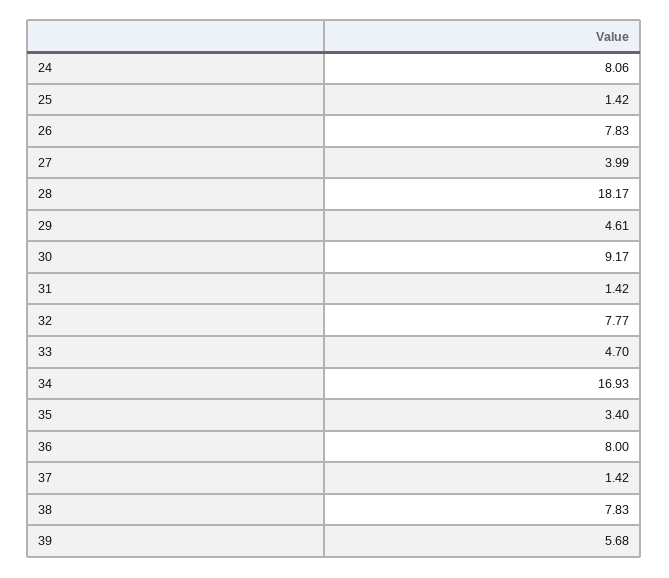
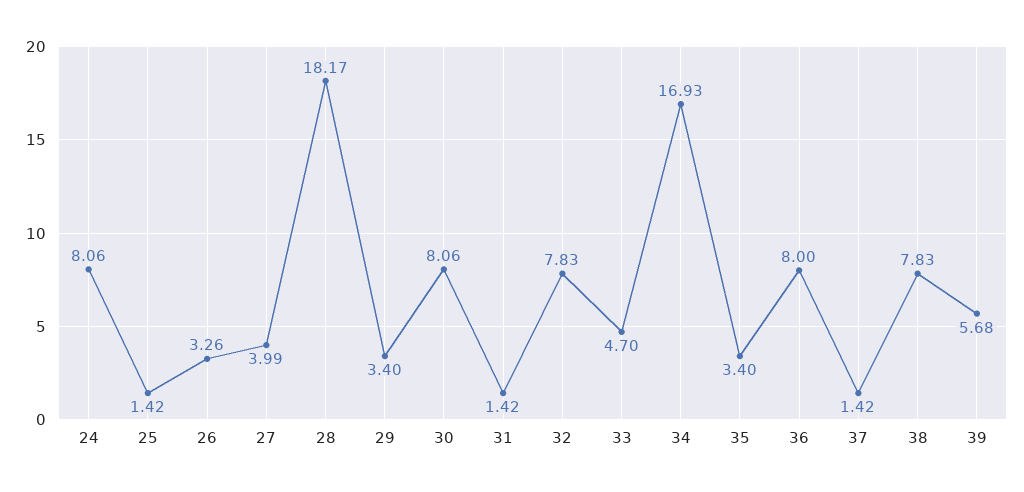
  {
    "24": 8.06,
    "25": 1.42,
-   "26": 7.83,
+   "26": 3.26,
    "27": 3.99,
    "28": 18.17,
-   "29": 4.61,
+   "29": 3.4,
-   "30": 9.17,
+   "30": 8.06,
    "31": 1.42,
-   "32": 7.77,
+   "32": 7.83,
    "33": 4.7,
    "34": 16.93,
    "35": 3.4,
    "36": 8,
    "37": 1.42,
    "38": 7.83,
    "39": 5.68
  }

